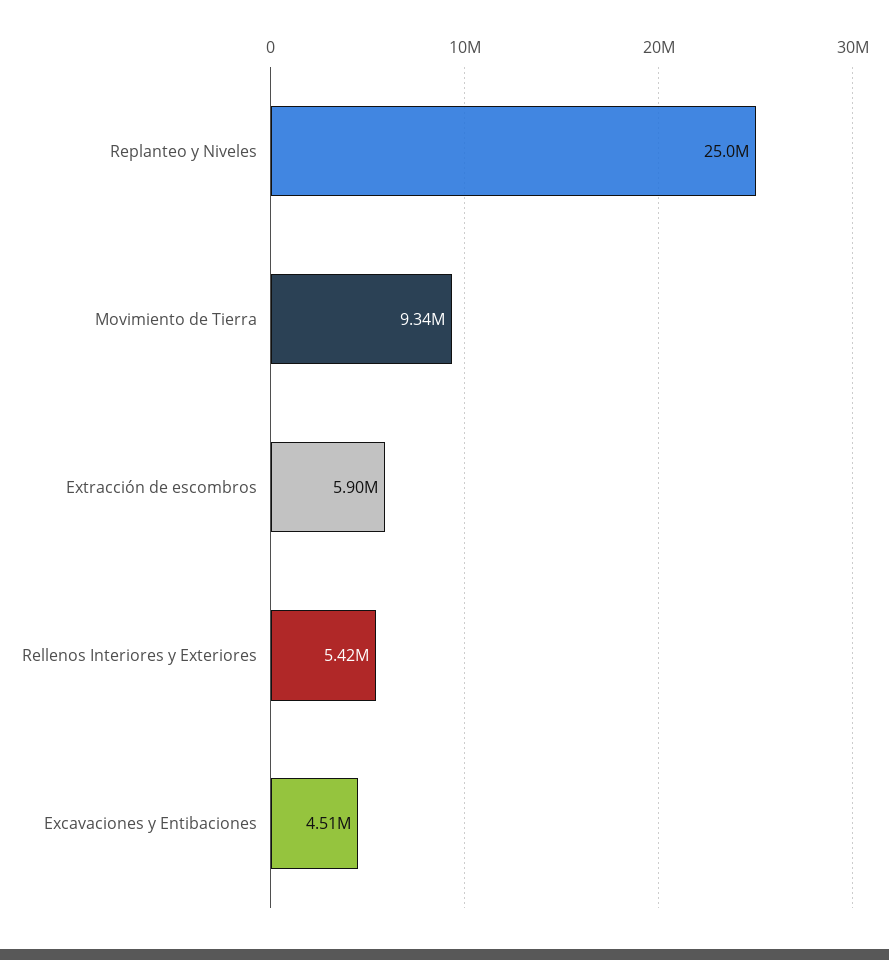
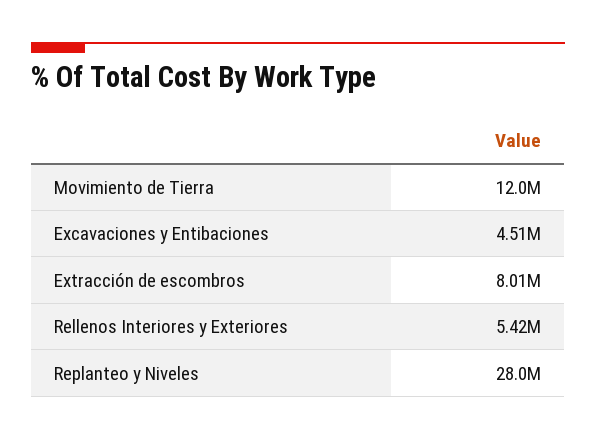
  {
-   "Replanteo y Niveles": 25000000,
+   "Replanteo y Niveles": 28000000,
-   "Movimiento de Tierra": 9340000,
+   "Movimiento de Tierra": 12000000,
-   "Extracción de escombros": 5900000,
+   "Extracción de escombros": 8010000,
    "Rellenos Interiores y Exteriores": 5420000,
    "Excavaciones y Entibaciones": 4510000
  }

